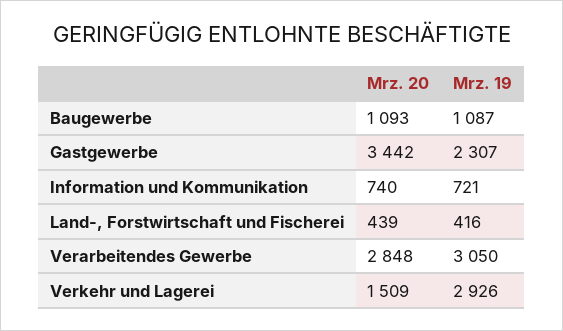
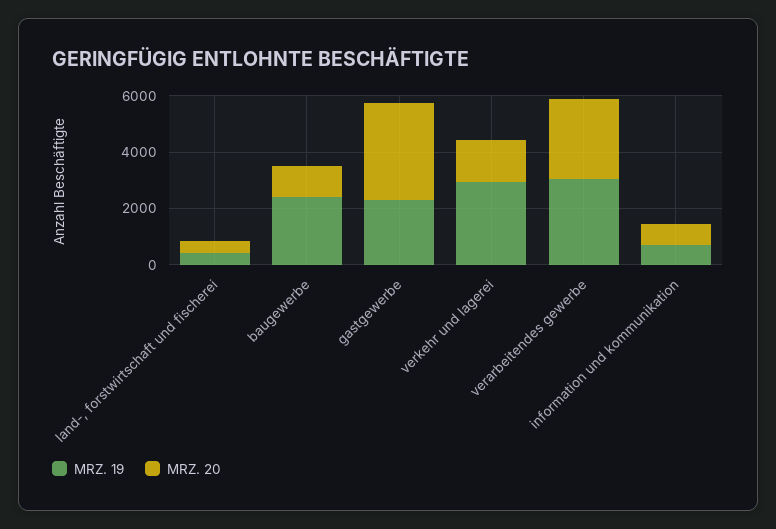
  {
    "Mrz. 20": {
      "Baugewerbe": 1093,
      "Gastgewerbe": 3442,
      "Information und Kommunikation": 740,
      "Land-, Forstwirtschaft und Fischerei": 439,
      "Verarbeitendes Gewerbe": 2848,
      "Verkehr und Lagerei": 1509
    },
    "Mrz. 19": {
-     "Baugewerbe": 1087,
+     "Baugewerbe": 2500,
      "Gastgewerbe": 2307,
      "Information und Kommunikation": 721,
      "Land-, Forstwirtschaft und Fischerei": 416,
      "Verarbeitendes Gewerbe": 3050,
      "Verkehr und Lagerei": 2926
    }
  }

